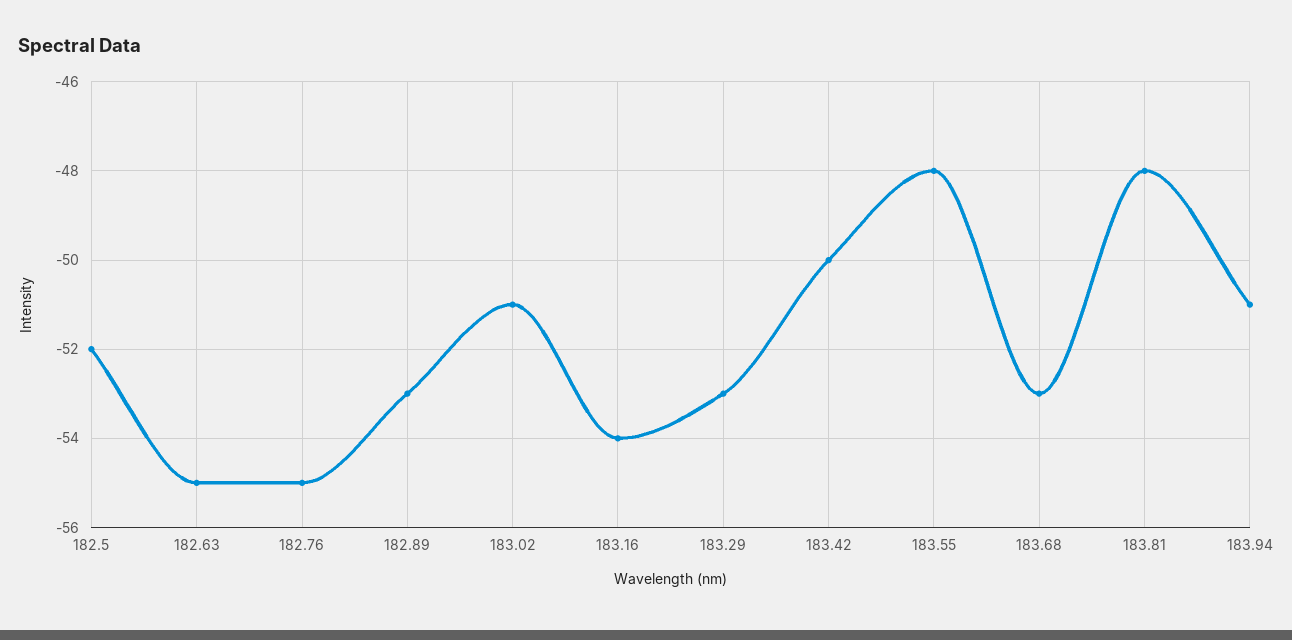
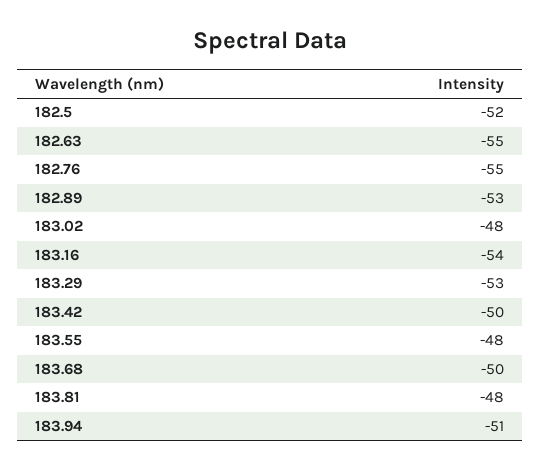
  {
    "182.5": -52,
    "182.63": -55,
    "182.76": -55,
    "182.89": -53,
-   "183.02": -51,
+   "183.02": -48,
    "183.16": -54,
    "183.29": -53,
    "183.42": -50,
    "183.55": -48,
-   "183.68": -53,
+   "183.68": -50,
    "183.81": -48,
    "183.94": -51
  }

